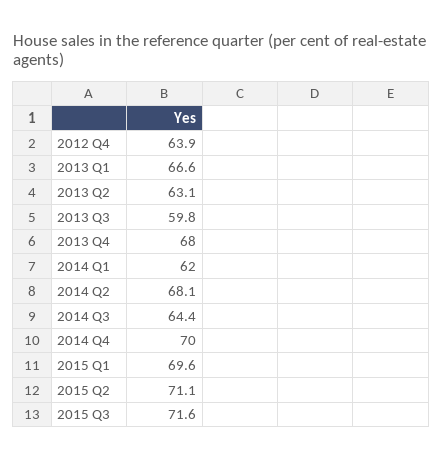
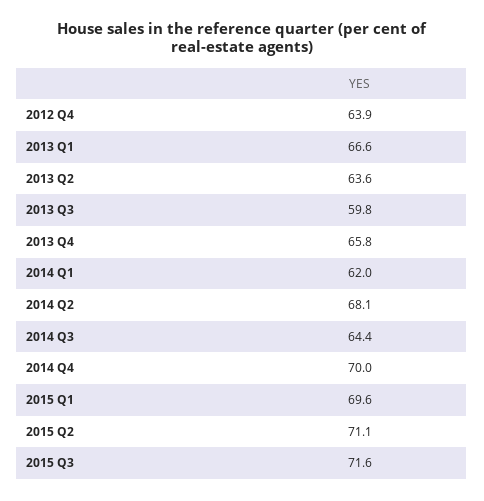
  {
    "2012 Q4": 63.9,
    "2013 Q1": 66.6,
-   "2013 Q2": 63.1,
+   "2013 Q2": 63.6,
    "2013 Q3": 59.8,
-   "2013 Q4": 68,
+   "2013 Q4": 65.8,
    "2014 Q1": 62,
    "2014 Q2": 68.1,
    "2014 Q3": 64.4,
    "2014 Q4": 70,
    "2015 Q1": 69.6,
    "2015 Q2": 71.1,
    "2015 Q3": 71.6
  }

